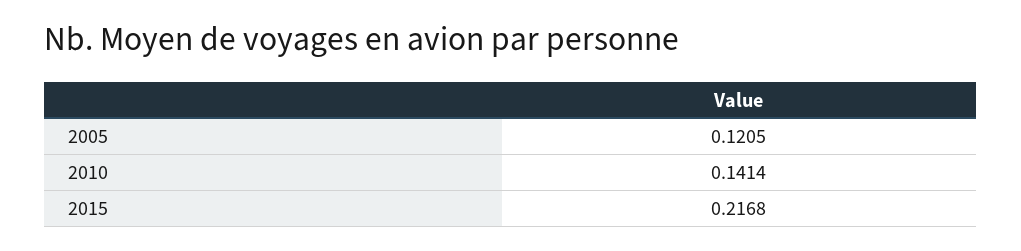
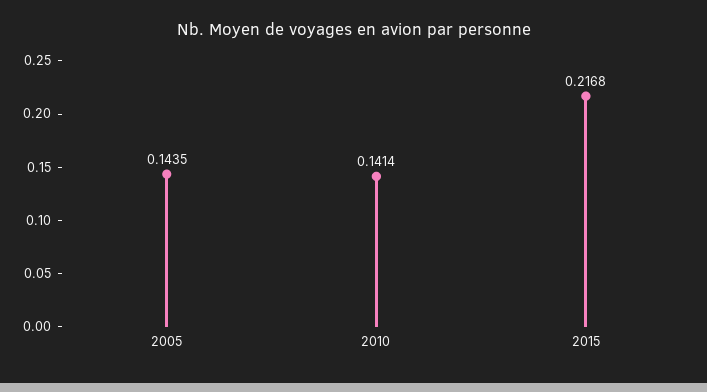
  {
-   "2005": 0.1205,
+   "2005": 0.1435,
    "2010": 0.1414,
    "2015": 0.2168
  }

